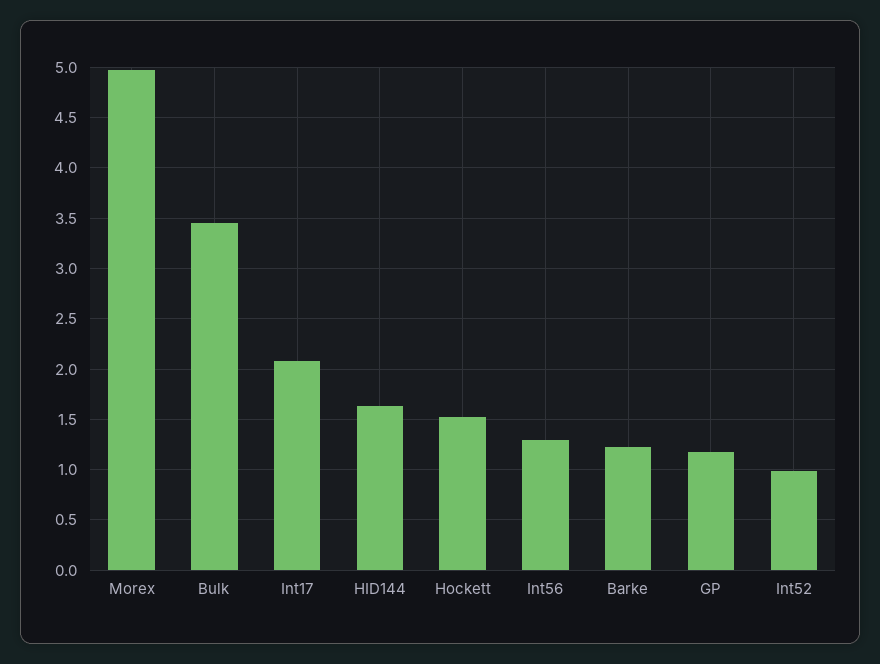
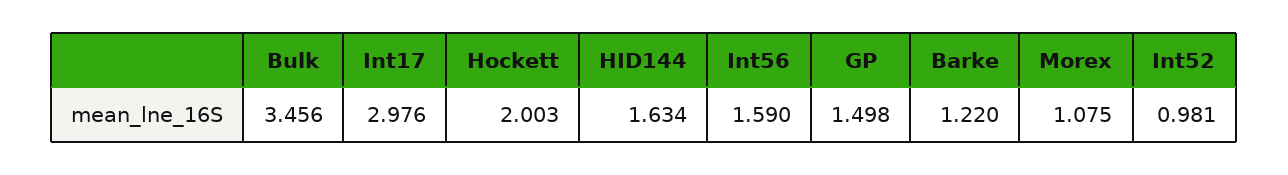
  {
-   "Morex": 5,
+   "Morex": 1.075,
    "Bulk": 3.456,
-   "Int17": 2.1,
+   "Int17": 2.976,
    "HID144": 1.634,
-   "Hockett": 1.5,
+   "Hockett": 2.003,
-   "Int56": 1.3,
+   "Int56": 1.59,
    "Barke": 1.22,
-   "GP": 1.2,
+   "GP": 1.498,
    "Int52": 0.981
  }

